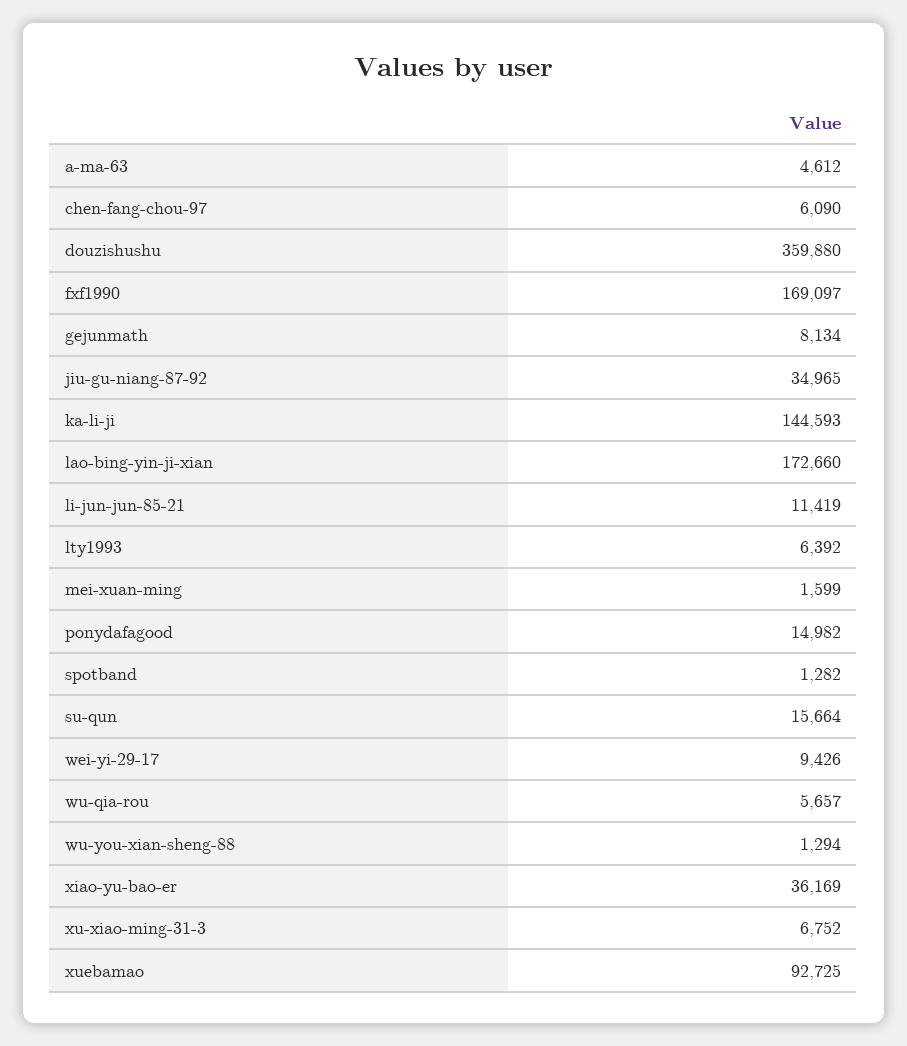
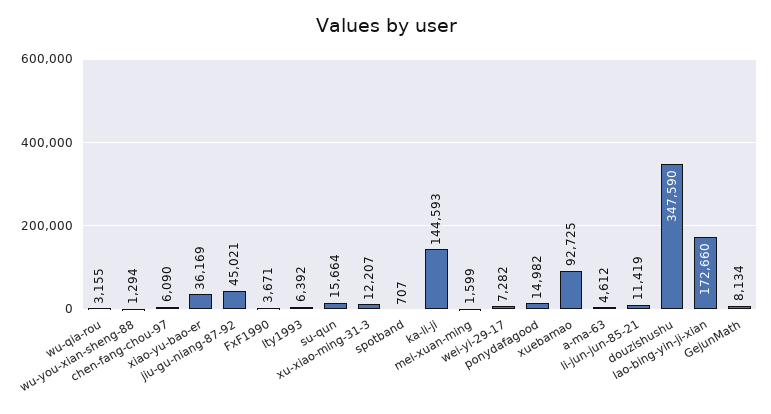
  {
    "a-ma-63": 4612,
    "chen-fang-chou-97": 6090,
-   "douzishushu": 359880,
+   "douzishushu": 347590,
-   "fxf1990": 169097,
+   "fxf1990": 3671,
    "gejunmath": 8134,
-   "jiu-gu-niang-87-92": 34965,
+   "jiu-gu-niang-87-92": 45021,
    "ka-li-ji": 144593,
    "lao-bing-yin-ji-xian": 172660,
    "li-jun-jun-85-21": 11419,
    "lty1993": 6392,
    "mei-xuan-ming": 1599,
    "ponydafagood": 14982,
-   "spotband": 1282,
+   "spotband": 707,
    "su-qun": 15664,
-   "wei-yi-29-17": 9426,
+   "wei-yi-29-17": 7282,
-   "wu-qia-rou": 5657,
+   "wu-qia-rou": 3155,
    "wu-you-xian-sheng-88": 1294,
    "xiao-yu-bao-er": 36169,
-   "xu-xiao-ming-31-3": 6752,
+   "xu-xiao-ming-31-3": 12207,
    "xuebamao": 92725
  }

